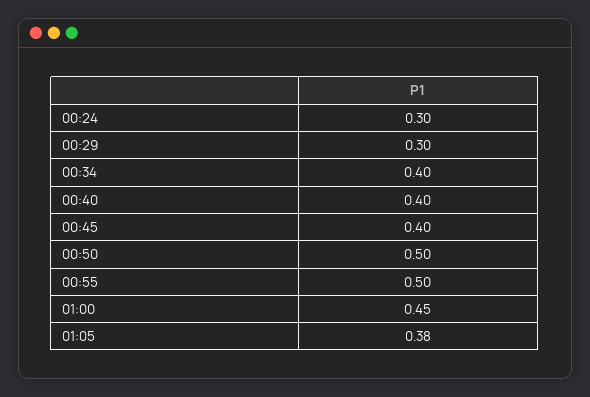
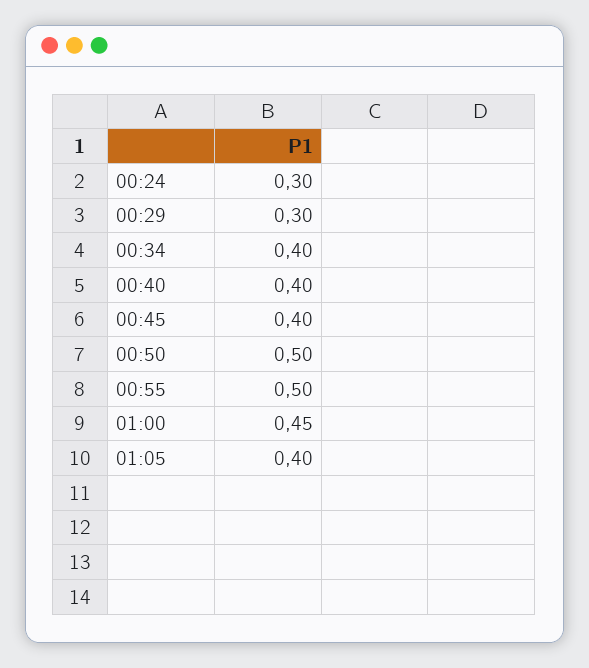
  {
    "00:24": 0.3,
    "00:29": 0.3,
    "00:34": 0.4,
    "00:40": 0.4,
    "00:45": 0.4,
    "00:50": 0.5,
    "00:55": 0.5,
    "01:00": 0.45,
-   "01:05": 0.38
+   "01:05": 0.4
  }

